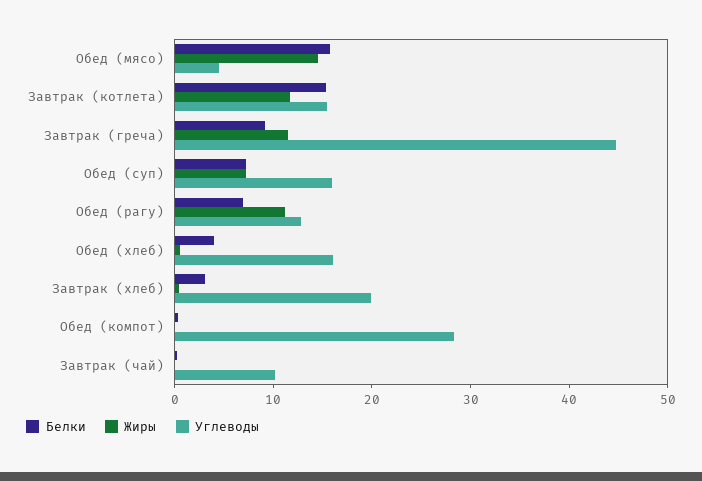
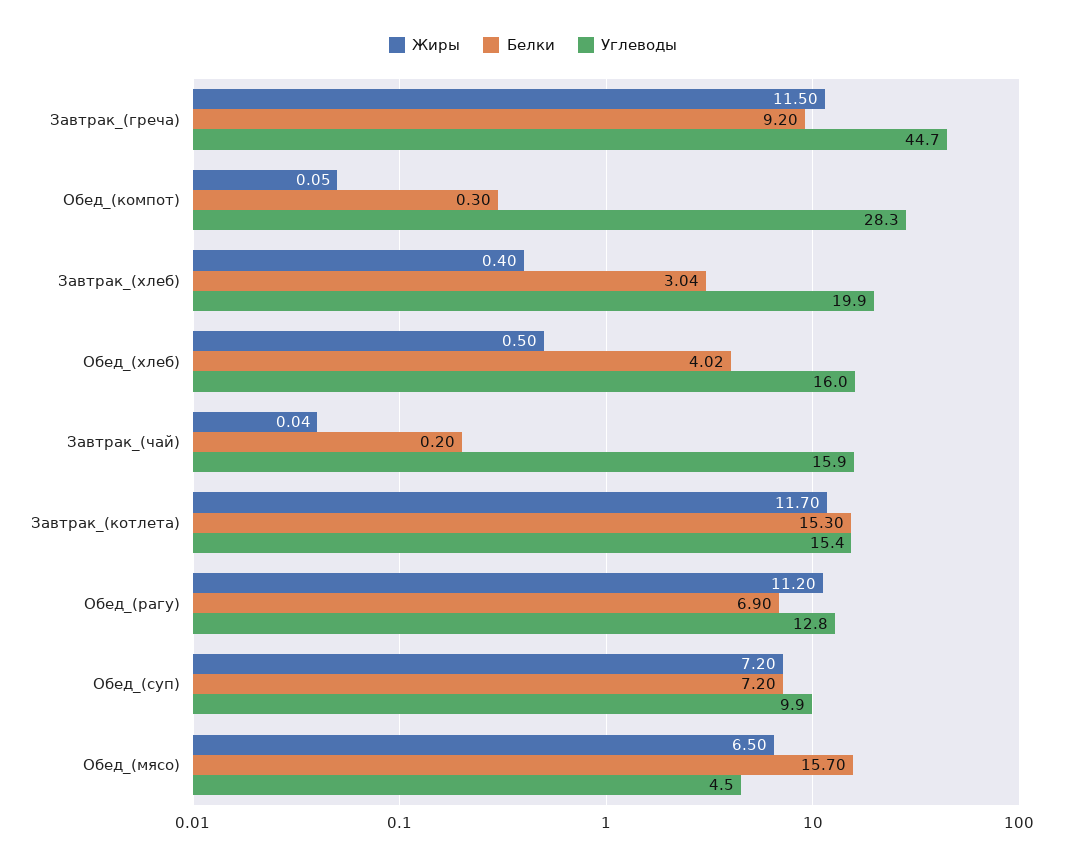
  {
    "Белки": {
      "Обед (мясо)": 15.7,
      "Завтрак (котлета)": 15.3,
      "Завтрак (греча)": 9.2,
      "Обед (суп)": 7.2,
      "Обед (рагу)": 6.9,
      "Обед (хлеб)": 4.02,
      "Завтрак (хлеб)": 3.04,
      "Обед (компот)": 0.3,
      "Завтрак (чай)": 0.2
    },
    "Жиры": {
-     "Обед (мясо)": 14,
+     "Обед (мясо)": 6.5,
      "Завтрак (котлета)": 11.7,
      "Завтрак (греча)": 11.5,
      "Обед (суп)": 7.2,
      "Обед (рагу)": 11.2,
      "Обед (хлеб)": 0.5,
      "Завтрак (хлеб)": 0.4,
      "Обед (компот)": 0.05,
      "Завтрак (чай)": 0.04
    },
    "Углеводы": {
      "Обед (мясо)": 4.5,
      "Завтрак (котлета)": 15.4,
      "Завтрак (греча)": 44.7,
-     "Обед (суп)": 16,
+     "Обед (суп)": 9.9,
      "Обед (рагу)": 12.8,
      "Обед (хлеб)": 16,
      "Завтрак (хлеб)": 19.9,
      "Обед (компот)": 28.3,
-     "Завтрак (чай)": 10
+     "Завтрак (чай)": 15.9
    }
  }

